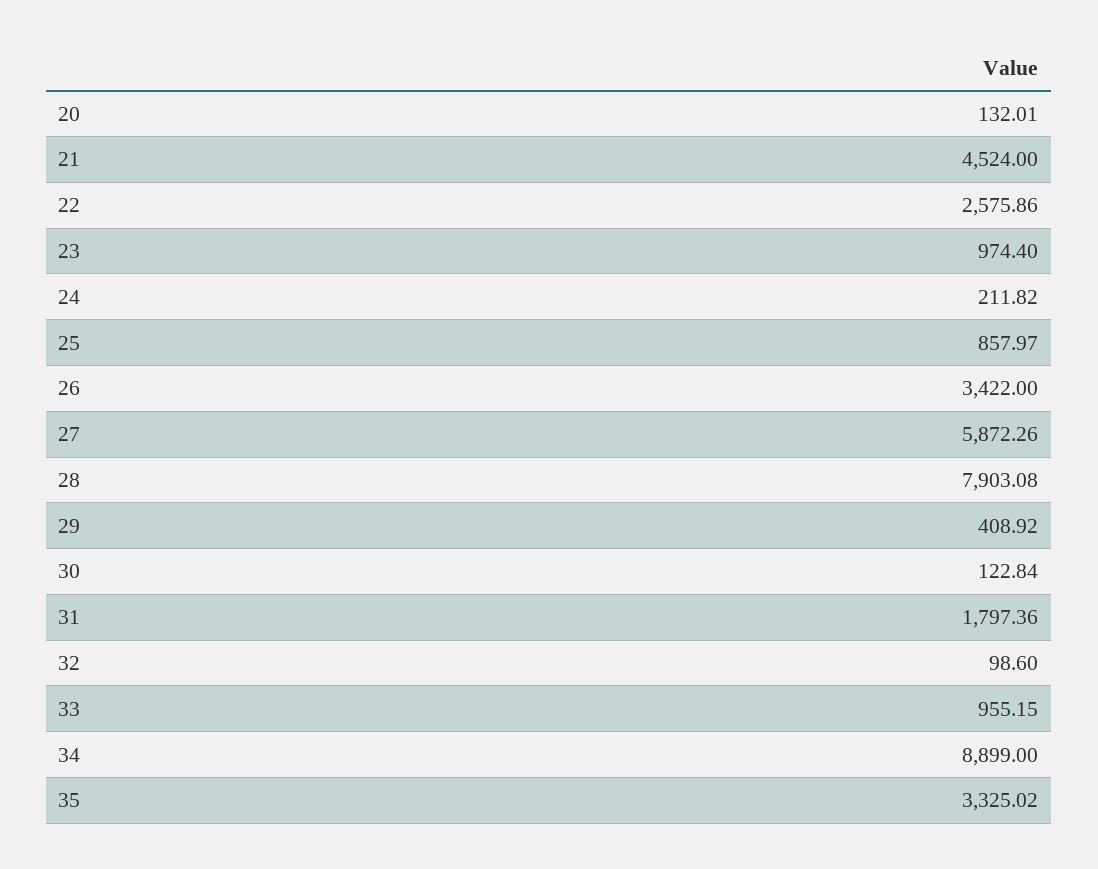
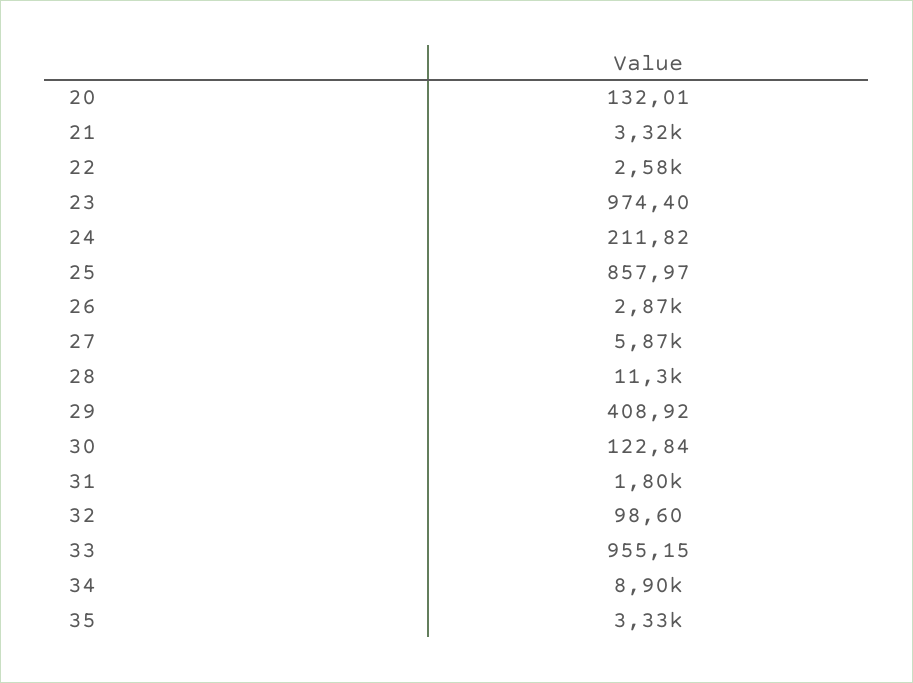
  {
    "20": 132.01,
-   "21": 4524,
+   "21": 3320,
    "22": 2575.86,
    "23": 974.4,
    "24": 211.82,
    "25": 857.97,
-   "26": 3422,
+   "26": 2870,
    "27": 5872.26,
-   "28": 7903.08,
+   "28": 11300,
    "29": 408.92,
    "30": 122.84,
    "31": 1797.36,
    "32": 98.6,
    "33": 955.15,
    "34": 8899,
    "35": 3325.02
  }

